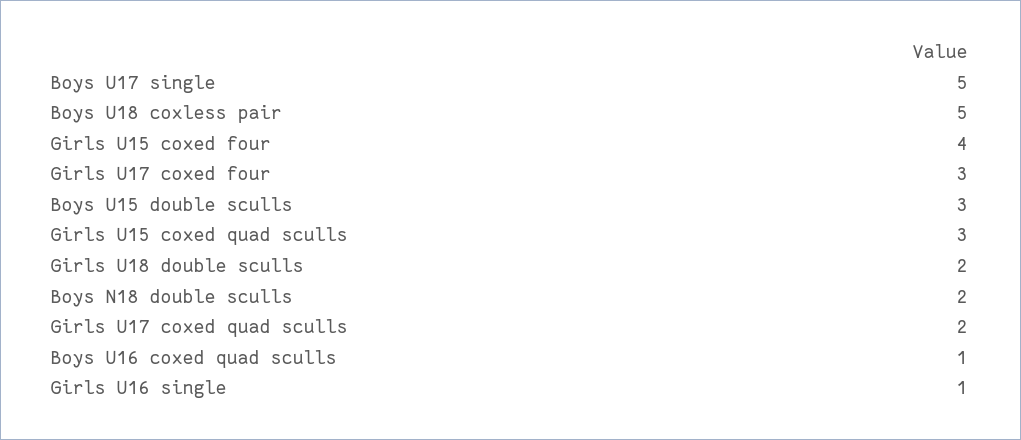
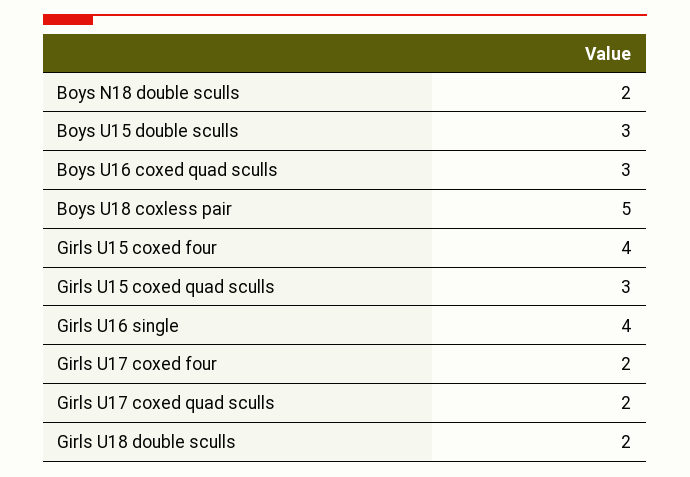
  {
-   "Boys U17 single": 5,
    "Boys U18 coxless pair": 5,
    "Girls U15 coxed four": 4,
-   "Girls U17 coxed four": 3,
+   "Girls U17 coxed four": 2,
    "Boys U15 double sculls": 3,
    "Girls U15 coxed quad sculls": 3,
    "Girls U18 double sculls": 2,
    "Boys N18 double sculls": 2,
    "Girls U17 coxed quad sculls": 2,
-   "Boys U16 coxed quad sculls": 1,
+   "Boys U16 coxed quad sculls": 3,
-   "Girls U16 single": 1
+   "Girls U16 single": 4
  }

